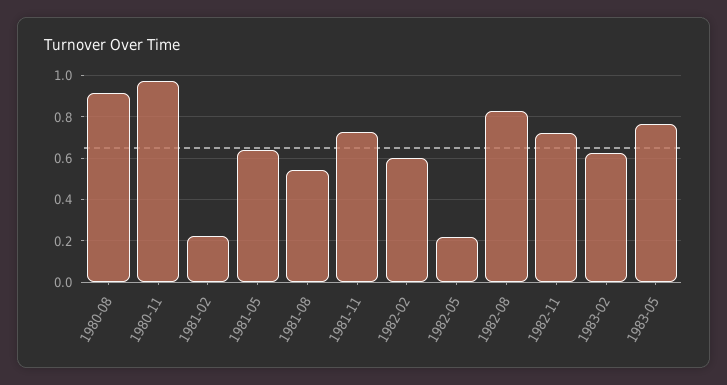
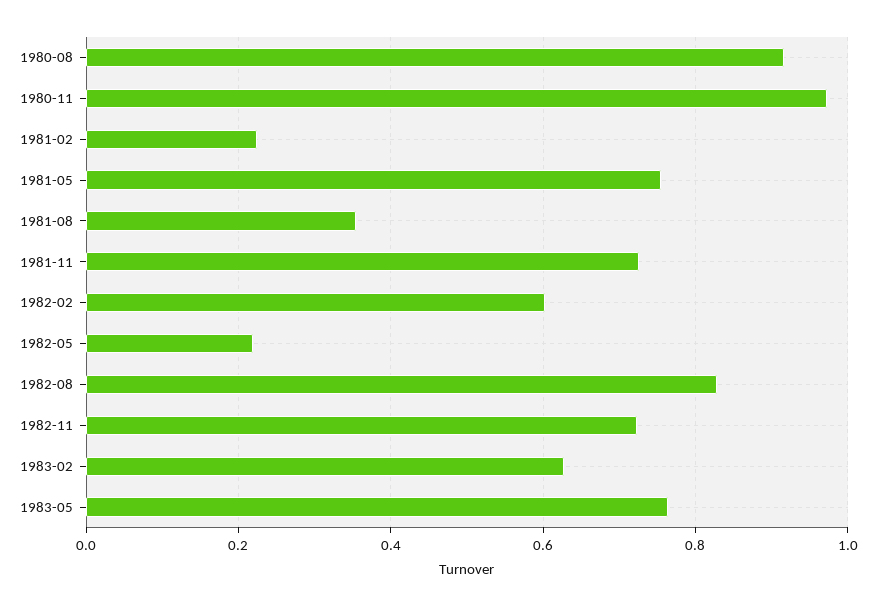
  {
    "1980-08": 0.92,
    "1980-11": 0.98,
    "1981-02": 0.22,
-   "1981-05": 0.65,
+   "1981-05": 0.76,
-   "1981-08": 0.55,
+   "1981-08": 0.36,
    "1981-11": 0.72,
    "1982-02": 0.6,
    "1982-05": 0.22,
    "1982-08": 0.82,
    "1982-11": 0.72,
    "1983-02": 0.62,
    "1983-05": 0.76
  }

